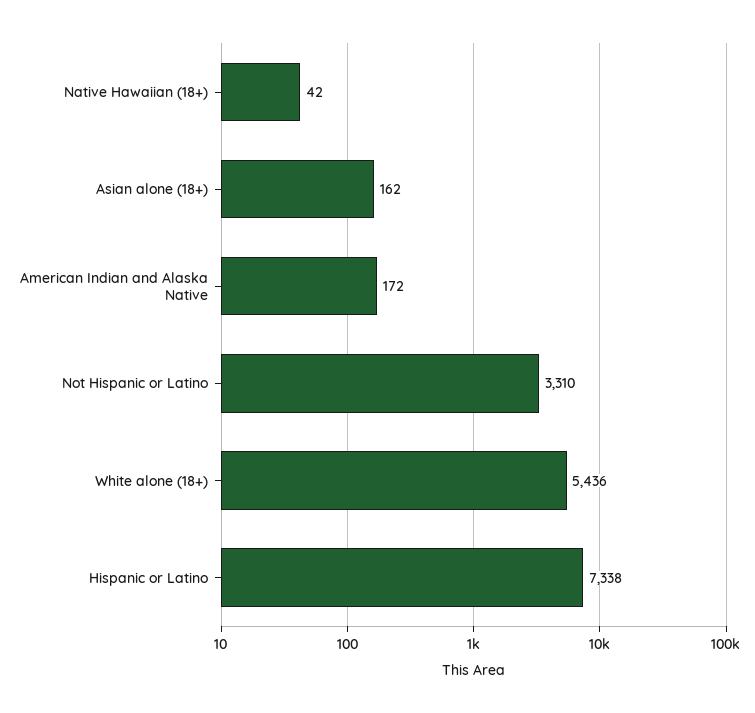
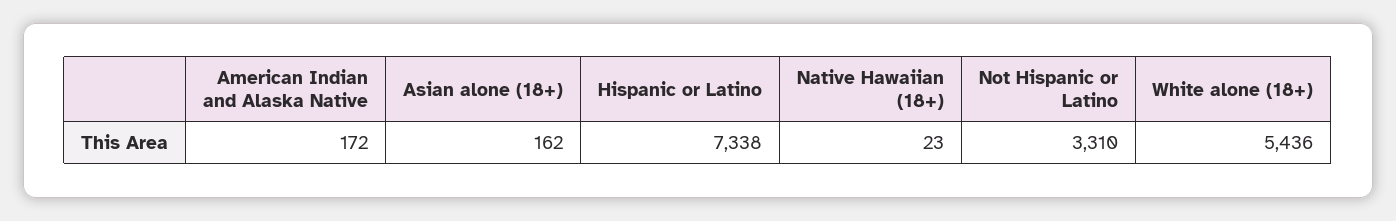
  {
-   "Native Hawaiian (18+)": 42,
+   "Native Hawaiian (18+)": 23,
    "Asian alone (18+)": 162,
    "American Indian and Alaska Native": 172,
    "Not Hispanic or Latino": 3310,
    "White alone (18+)": 5436,
    "Hispanic or Latino": 7338
  }

